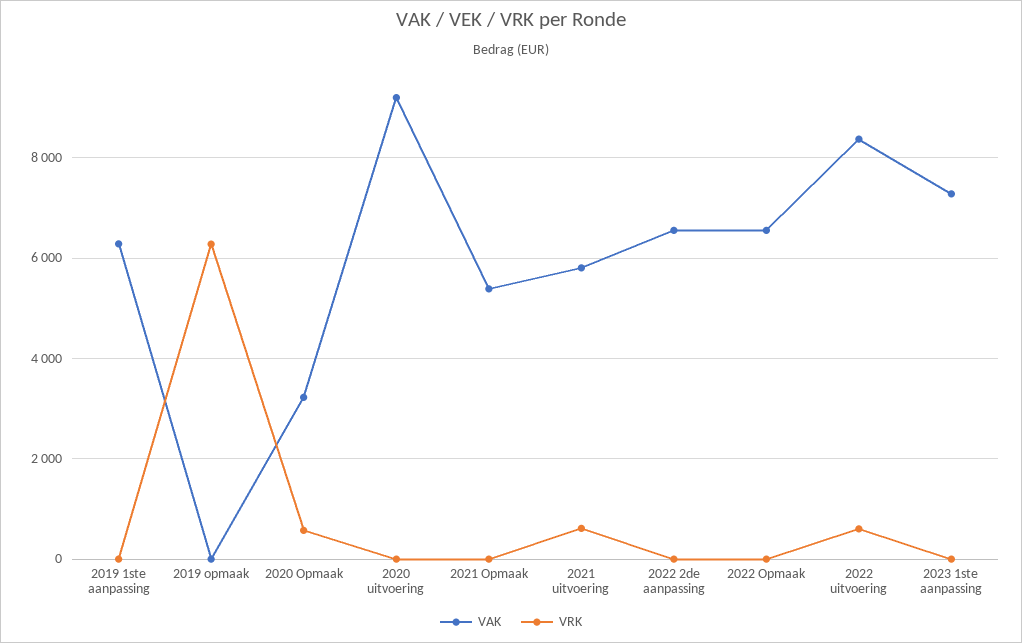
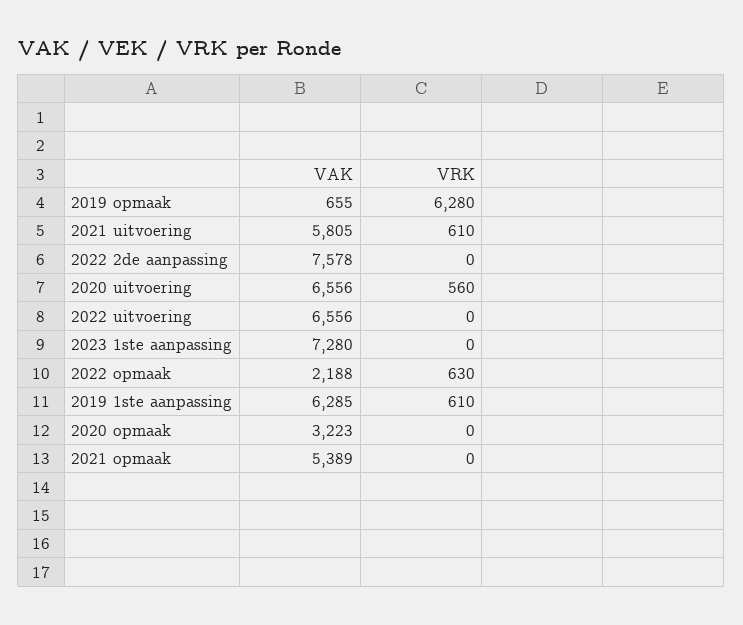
  {
    "VAK": {
      "2019 1ste aanpassing": 6285,
-     "2019 opmaak": 0,
+     "2019 opmaak": 655,
      "2020 Opmaak": 3223,
-     "2020 uitvoering": 9200,
+     "2020 uitvoering": 6556,
      "2021 Opmaak": 5389,
      "2021 uitvoering": 5805,
-     "2022 2de aanpassing": 6600,
+     "2022 2de aanpassing": 7578,
-     "2022 Opmaak": 6600,
+     "2022 Opmaak": 2188,
-     "2022 uitvoering": 8400,
+     "2022 uitvoering": 6556,
      "2023 1ste aanpassing": 7280
    },
    "VRK": {
-     "2019 1ste aanpassing": 0,
+     "2019 1ste aanpassing": 610,
      "2019 opmaak": 6280,
-     "2020 Opmaak": 600,
+     "2020 Opmaak": 0,
-     "2020 uitvoering": 0,
+     "2020 uitvoering": 560,
      "2021 Opmaak": 0,
      "2021 uitvoering": 610,
      "2022 2de aanpassing": 0,
-     "2022 Opmaak": 0,
+     "2022 Opmaak": 630,
-     "2022 uitvoering": 600,
+     "2022 uitvoering": 0,
      "2023 1ste aanpassing": 0
    }
  }

